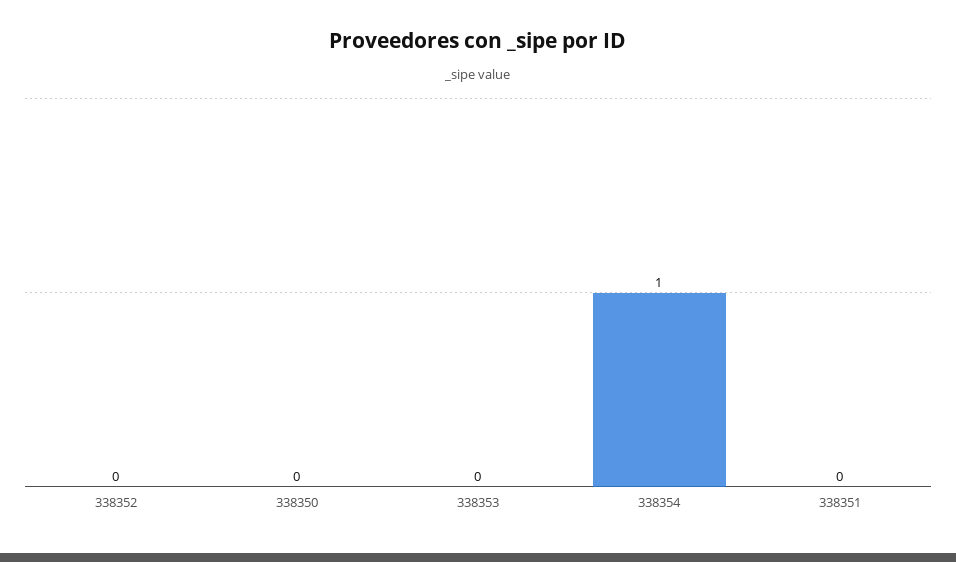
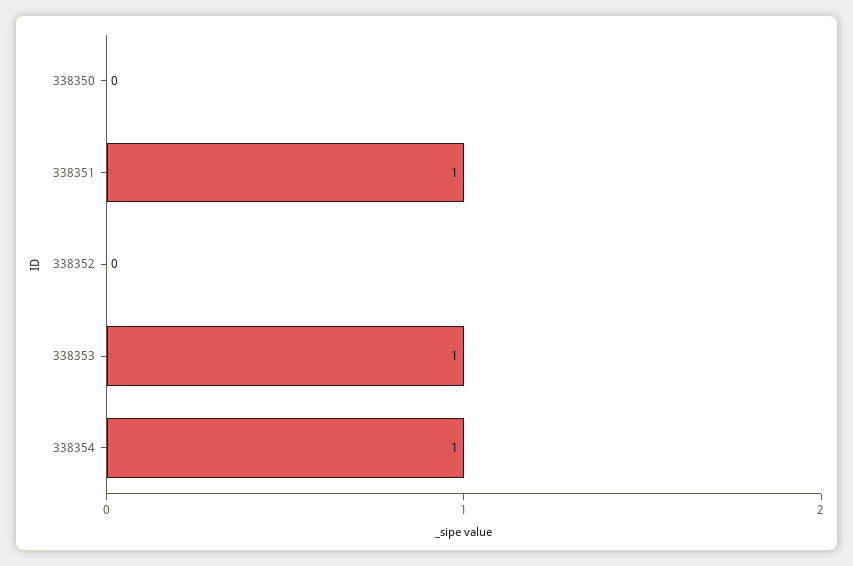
  {
    "338352": 0,
    "338350": 0,
-   "338353": 0,
+   "338353": 1,
    "338354": 1,
-   "338351": 0
+   "338351": 1
  }

